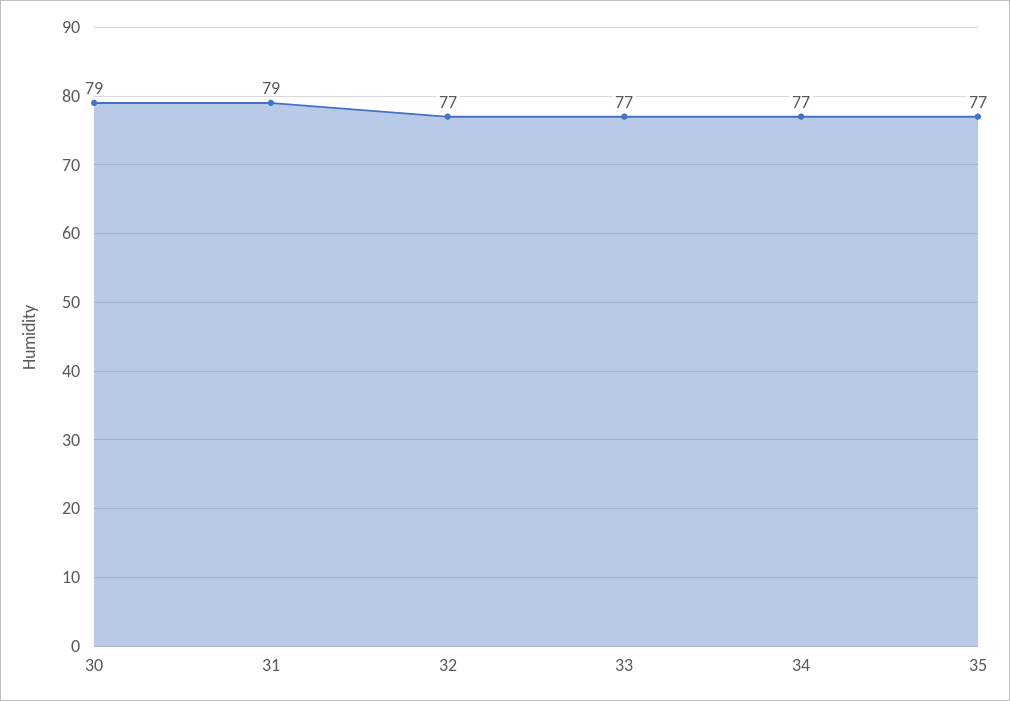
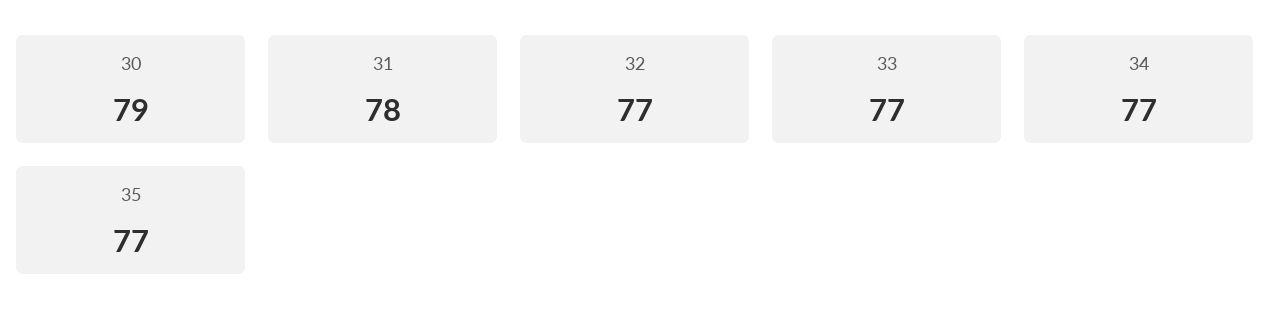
  {
    "30": 79,
-   "31": 79,
+   "31": 78,
    "32": 77,
    "33": 77,
    "34": 77,
    "35": 77
  }

